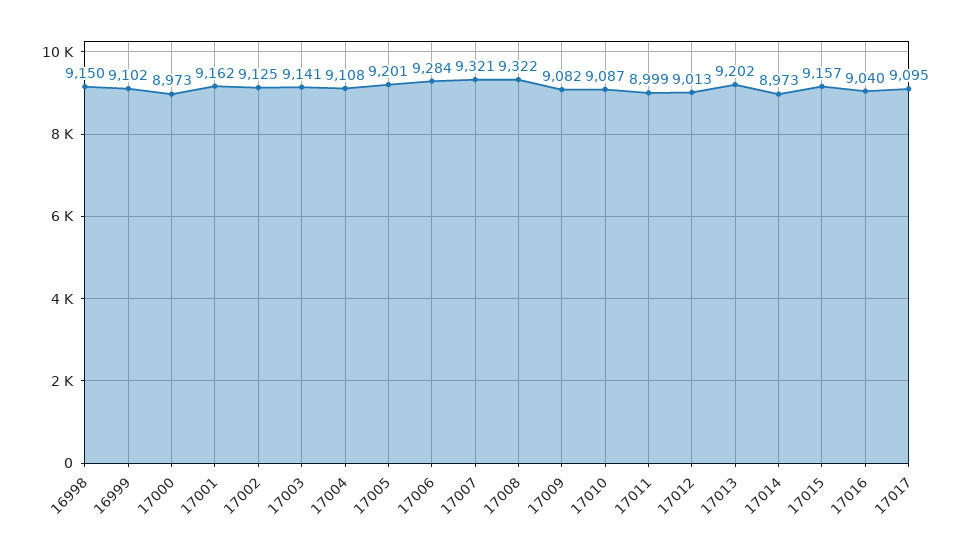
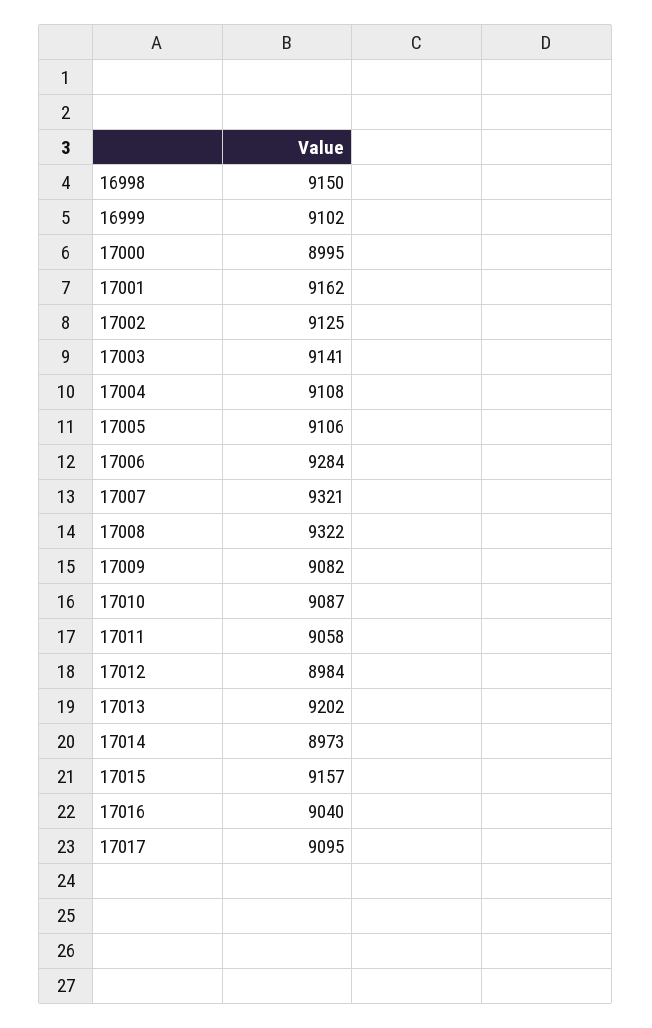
  {
    "16998": 9150,
    "16999": 9102,
-   "17000": 8973,
+   "17000": 8995,
    "17001": 9162,
    "17002": 9125,
    "17003": 9141,
    "17004": 9108,
-   "17005": 9201,
+   "17005": 9106,
    "17006": 9284,
    "17007": 9321,
    "17008": 9322,
    "17009": 9082,
    "17010": 9087,
-   "17011": 8999,
+   "17011": 9058,
-   "17012": 9013,
+   "17012": 8984,
    "17013": 9202,
    "17014": 8973,
    "17015": 9157,
    "17016": 9040,
    "17017": 9095
  }

